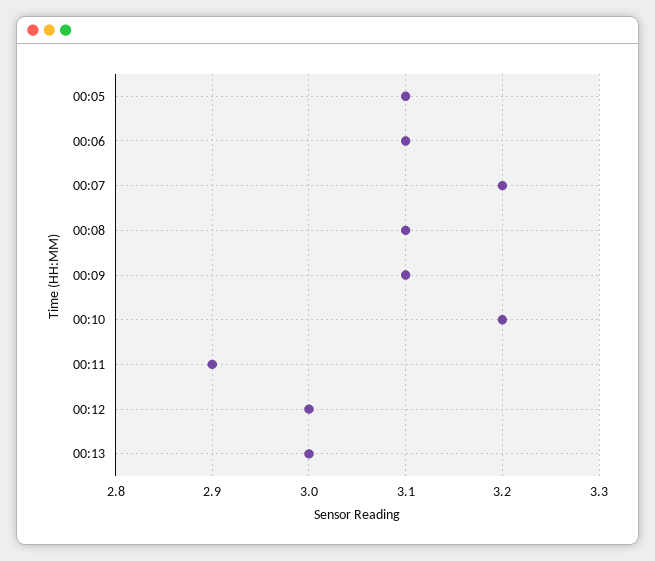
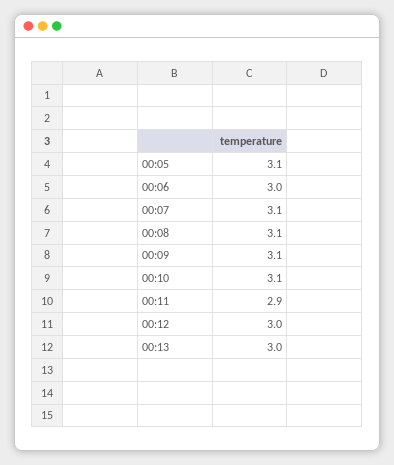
  {
    "00:05": 3.1,
-   "00:06": 3.1,
+   "00:06": 3,
-   "00:07": 3.2,
+   "00:07": 3.1,
    "00:08": 3.1,
    "00:09": 3.1,
-   "00:10": 3.2,
+   "00:10": 3.1,
    "00:11": 2.9,
    "00:12": 3,
    "00:13": 3
  }

